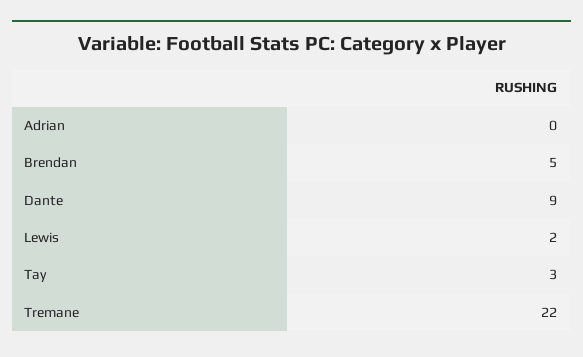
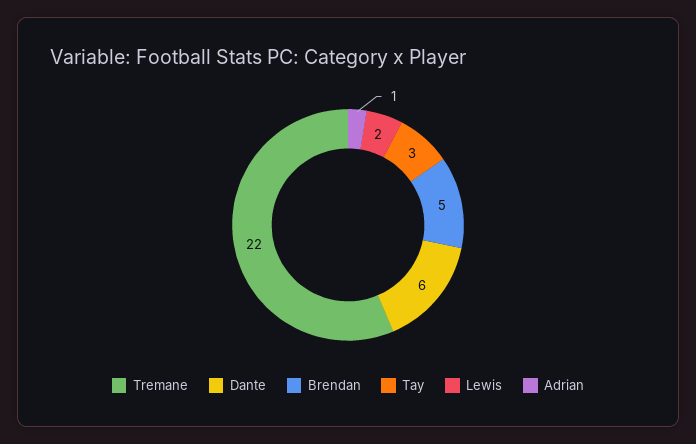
  {
-   "Adrian": 0,
+   "Adrian": 1,
    "Brendan": 5,
-   "Dante": 9,
+   "Dante": 6,
    "Lewis": 2,
    "Tay": 3,
    "Tremane": 22
  }

